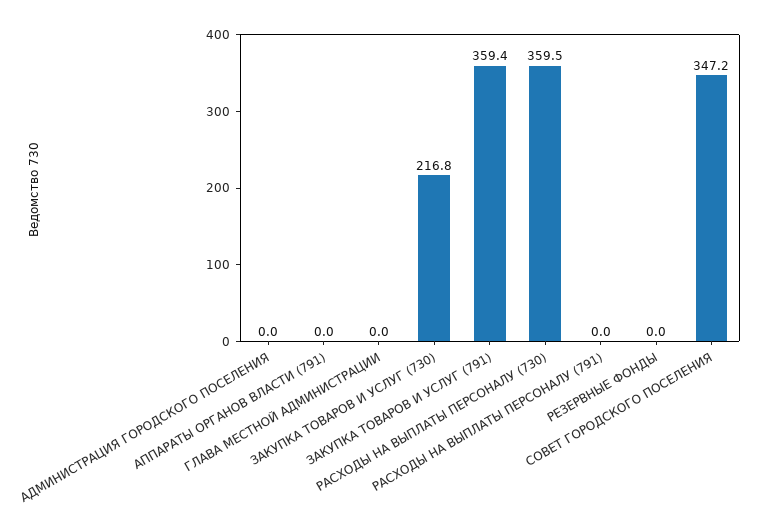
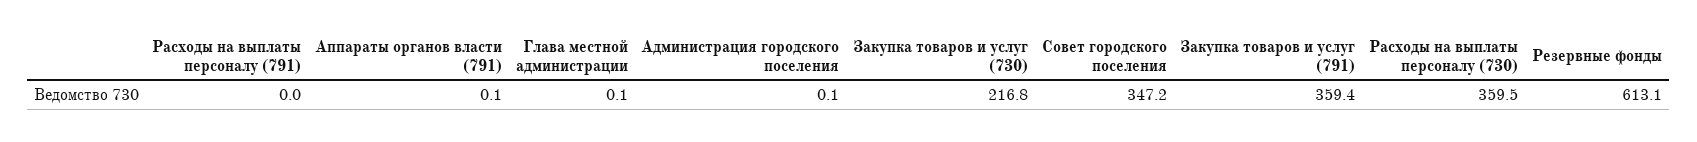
  {
-   "АДМИНИСТРАЦИЯ ГОРОДСКОГО ПОСЕЛЕНИЯ": 0,
+   "АДМИНИСТРАЦИЯ ГОРОДСКОГО ПОСЕЛЕНИЯ": 0.1,
-   "АППАРАТЫ ОРГАНОВ ВЛАСТИ (791)": 0,
+   "АППАРАТЫ ОРГАНОВ ВЛАСТИ (791)": 0.1,
-   "ГЛАВА МЕСТНОЙ АДМИНИСТРАЦИИ": 0,
+   "ГЛАВА МЕСТНОЙ АДМИНИСТРАЦИИ": 0.1,
    "ЗАКУПКА ТОВАРОВ И УСЛУГ (730)": 216.8,
    "ЗАКУПКА ТОВАРОВ И УСЛУГ (791)": 359.4,
    "РАСХОДЫ НА ВЫПЛАТЫ ПЕРСОНАЛУ (730)": 359.5,
    "РАСХОДЫ НА ВЫПЛАТЫ ПЕРСОНАЛУ (791)": 0,
-   "РЕЗЕРВНЫЕ ФОНДЫ": 0,
+   "РЕЗЕРВНЫЕ ФОНДЫ": 613.1,
    "СОВЕТ ГОРОДСКОГО ПОСЕЛЕНИЯ": 347.2
  }

